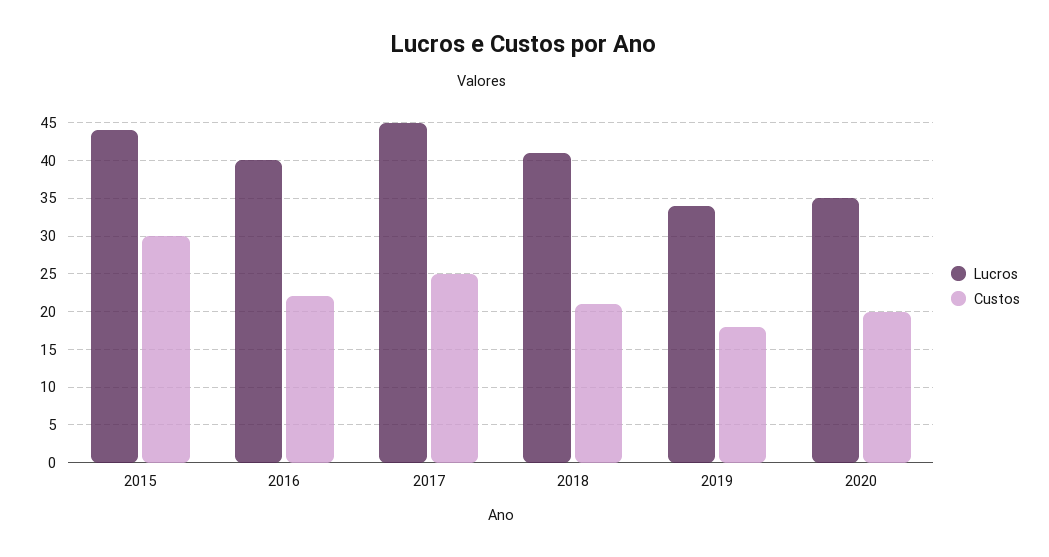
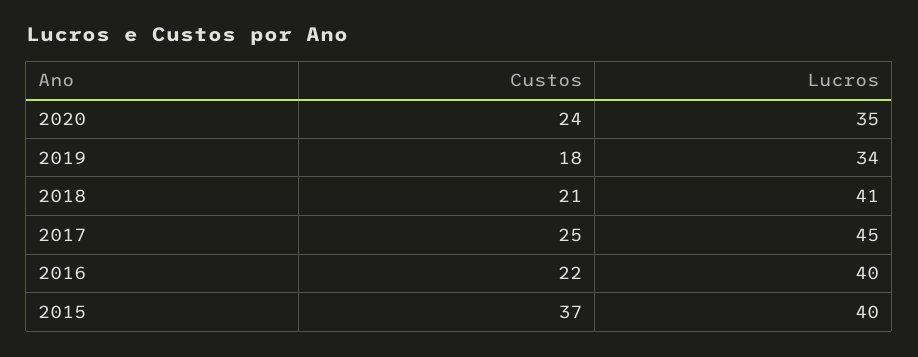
  {
    "Lucros": {
-     "2015": 44,
+     "2015": 40,
      "2016": 40,
      "2017": 45,
      "2018": 41,
      "2019": 34,
      "2020": 35
    },
    "Custos": {
-     "2015": 30,
+     "2015": 37,
      "2016": 22,
      "2017": 25,
      "2018": 21,
      "2019": 18,
-     "2020": 20
+     "2020": 24
    }
  }

